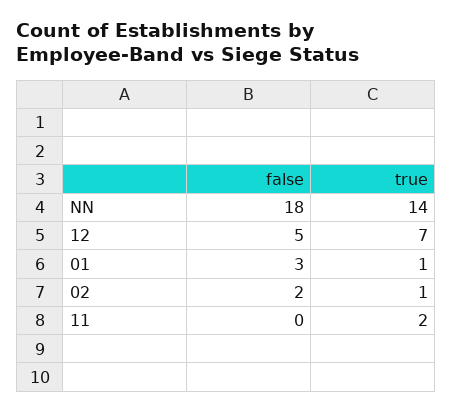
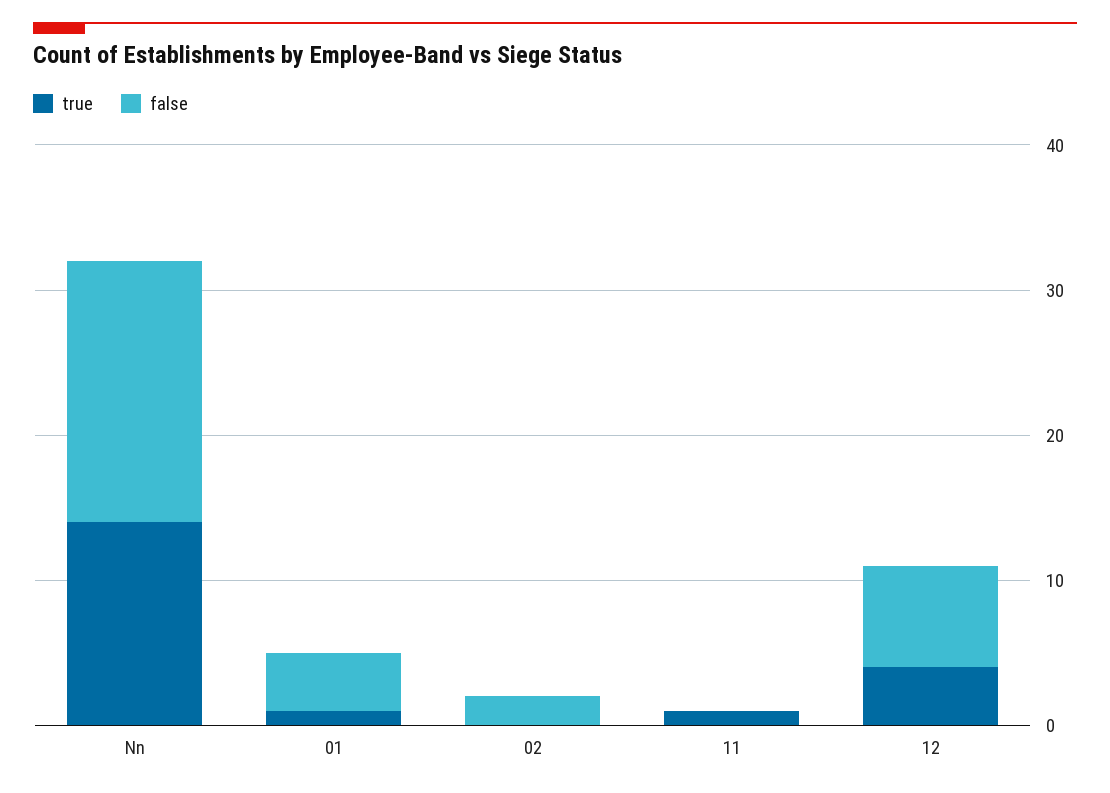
  {
    "false": {
      "NN": 18,
-     "12": 5,
+     "12": 7,
-     "01": 3,
+     "01": 4,
      "02": 2,
      "11": 0
    },
    "true": {
      "NN": 14,
-     "12": 7,
+     "12": 4,
      "01": 1,
-     "02": 1,
+     "02": 0,
-     "11": 2
+     "11": 1
    }
  }

